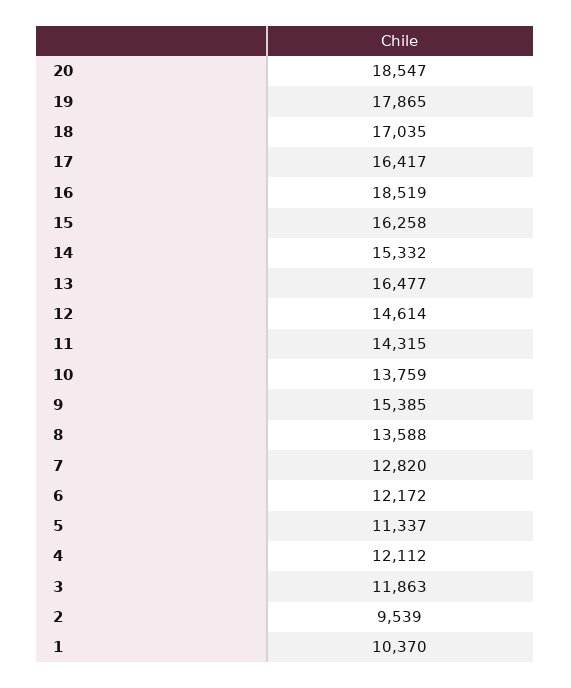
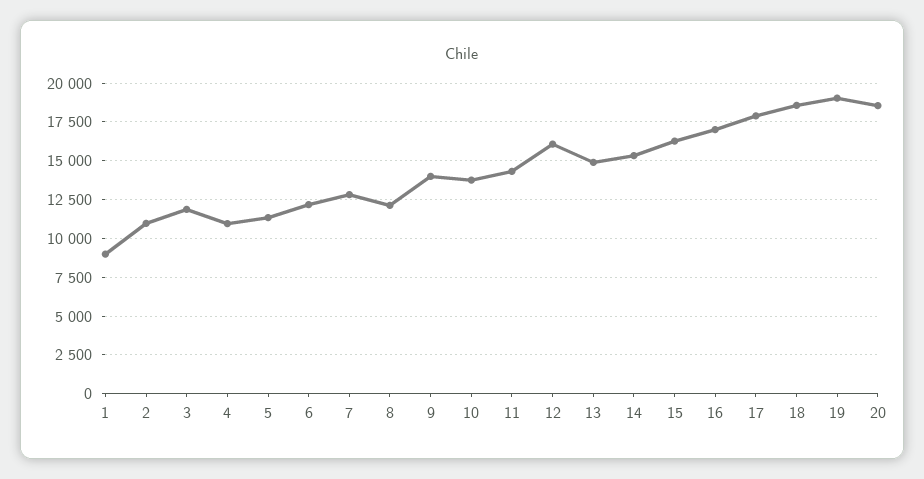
  {
    "20": 18547,
-   "19": 17865,
+   "19": 19000,
-   "18": 17035,
+   "18": 18500,
-   "17": 16417,
+   "17": 18000,
-   "16": 18519,
+   "16": 17000,
    "15": 16258,
    "14": 15332,
-   "13": 16477,
+   "13": 15000,
-   "12": 14614,
+   "12": 16000,
    "11": 14315,
    "10": 13759,
-   "9": 15385,
+   "9": 14000,
-   "8": 13588,
+   "8": 12000,
    "7": 12820,
    "6": 12172,
    "5": 11337,
-   "4": 12112,
+   "4": 11000,
    "3": 11863,
-   "2": 9539,
+   "2": 11000,
-   "1": 10370
+   "1": 9000
  }

